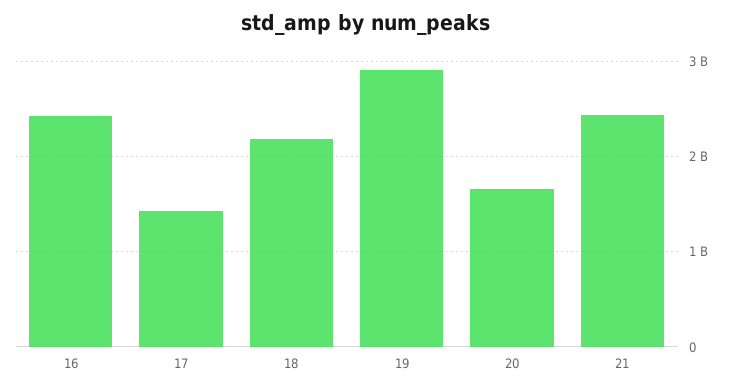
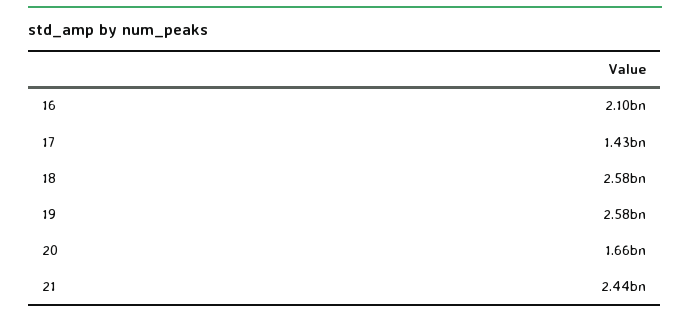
  {
-   "16": 2400000000,
+   "16": 2100000000,
    "17": 1430000000,
-   "18": 2200000000,
+   "18": 2580000000,
-   "19": 2900000000,
+   "19": 2580000000,
    "20": 1660000000,
    "21": 2440000000
  }

